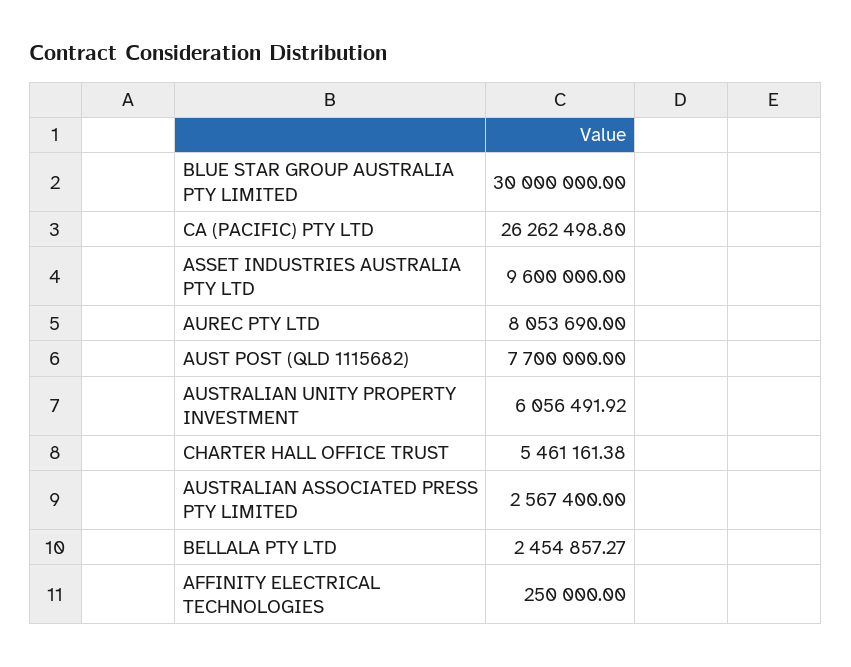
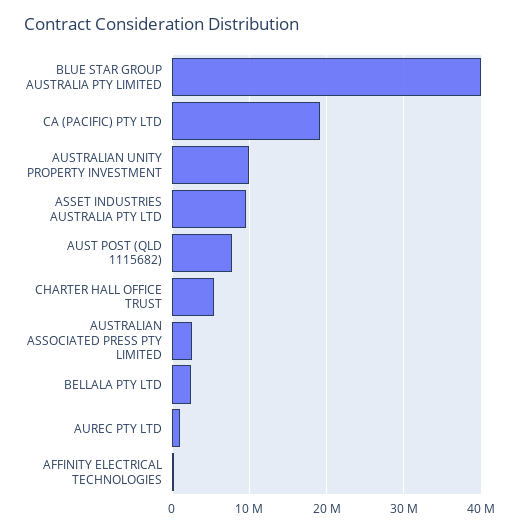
  {
-   "BLUE STAR GROUP AUSTRALIA PTY LIMITED": 30000000,
+   "BLUE STAR GROUP AUSTRALIA PTY LIMITED": 40000000,
-   "CA (PACIFIC) PTY LTD": 26262498.8,
+   "CA (PACIFIC) PTY LTD": 19000000,
    "ASSET INDUSTRIES AUSTRALIA PTY LTD": 9600000,
-   "AUREC PTY LTD": 8053690,
+   "AUREC PTY LTD": 1000000,
    "AUST POST (QLD 1115682)": 7700000,
-   "AUSTRALIAN UNITY PROPERTY INVESTMENT": 6056491.92,
+   "AUSTRALIAN UNITY PROPERTY INVESTMENT": 10000000,
    "CHARTER HALL OFFICE TRUST": 5461161.38,
    "AUSTRALIAN ASSOCIATED PRESS PTY LIMITED": 2567400,
    "BELLALA PTY LTD": 2454857.27,
    "AFFINITY ELECTRICAL TECHNOLOGIES": 250000
  }

